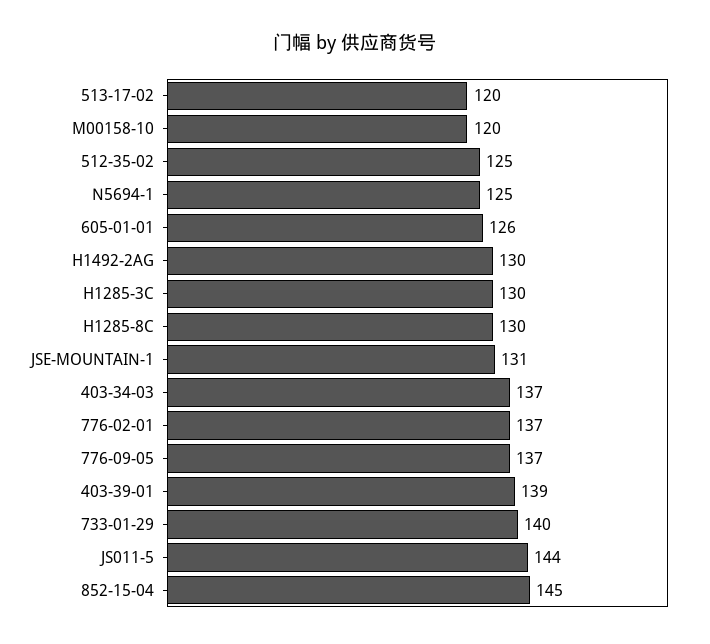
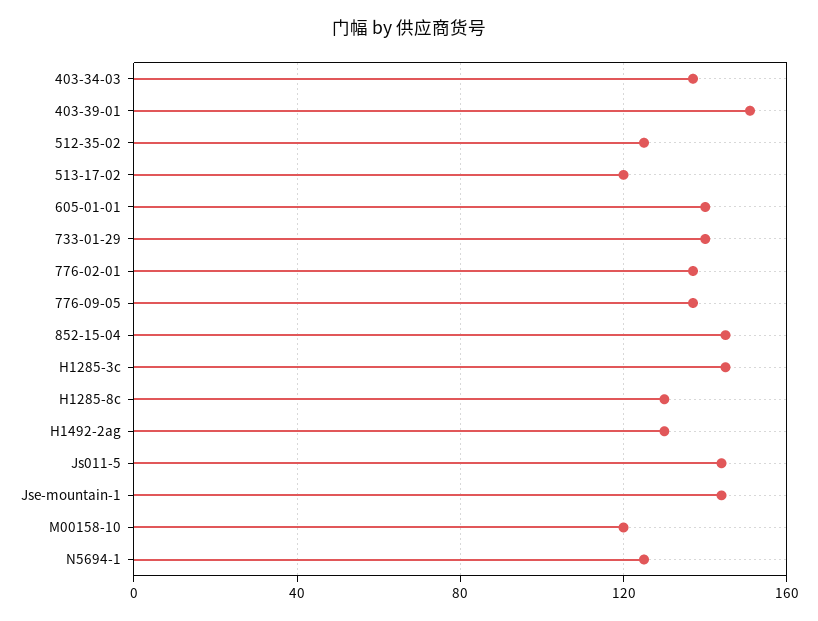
  {
    "513-17-02": 120,
    "M00158-10": 120,
    "512-35-02": 125,
    "N5694-1": 125,
-   "605-01-01": 126,
+   "605-01-01": 140,
    "H1492-2AG": 130,
-   "H1285-3C": 130,
+   "H1285-3C": 145,
    "H1285-8C": 130,
-   "JSE-MOUNTAIN-1": 131,
+   "JSE-MOUNTAIN-1": 145,
    "403-34-03": 137,
    "776-02-01": 137,
    "776-09-05": 137,
-   "403-39-01": 139,
+   "403-39-01": 150,
    "733-01-29": 140,
    "JS011-5": 144,
    "852-15-04": 145
  }

